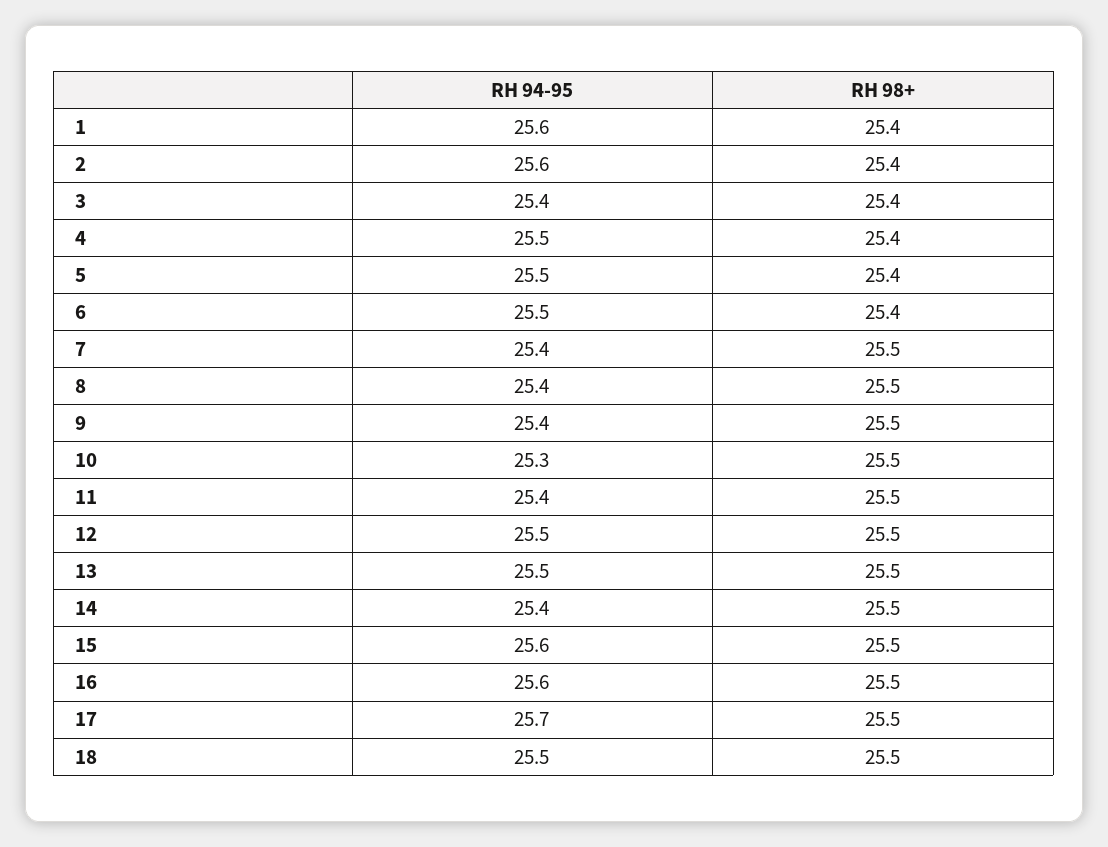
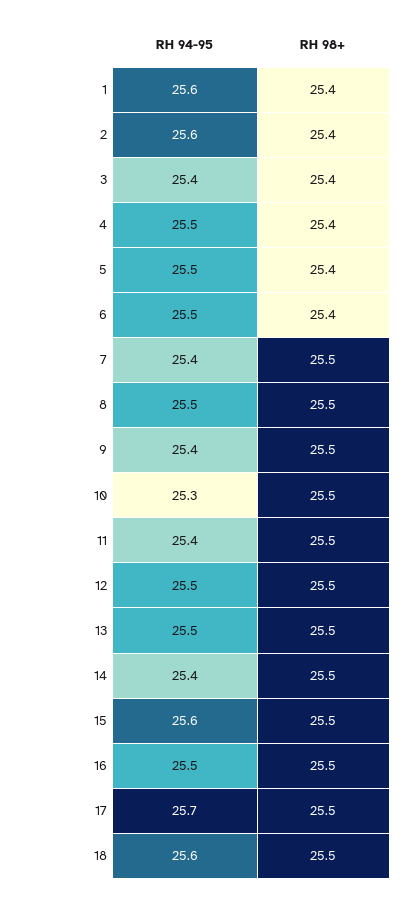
  {
    "RH 94-95": {
      "1": 25.6,
      "2": 25.6,
      "3": 25.4,
      "4": 25.5,
      "5": 25.5,
      "6": 25.5,
      "7": 25.4,
-     "8": 25.4,
+     "8": 25.5,
      "9": 25.4,
      "10": 25.3,
      "11": 25.4,
      "12": 25.5,
      "13": 25.5,
      "14": 25.4,
      "15": 25.6,
-     "16": 25.6,
+     "16": 25.5,
      "17": 25.7,
-     "18": 25.5
+     "18": 25.6
    },
    "RH 98+": {
      "1": 25.4,
      "2": 25.4,
      "3": 25.4,
      "4": 25.4,
      "5": 25.4,
      "6": 25.4,
      "7": 25.5,
      "8": 25.5,
      "9": 25.5,
      "10": 25.5,
      "11": 25.5,
      "12": 25.5,
      "13": 25.5,
      "14": 25.5,
      "15": 25.5,
      "16": 25.5,
      "17": 25.5,
      "18": 25.5
    }
  }

